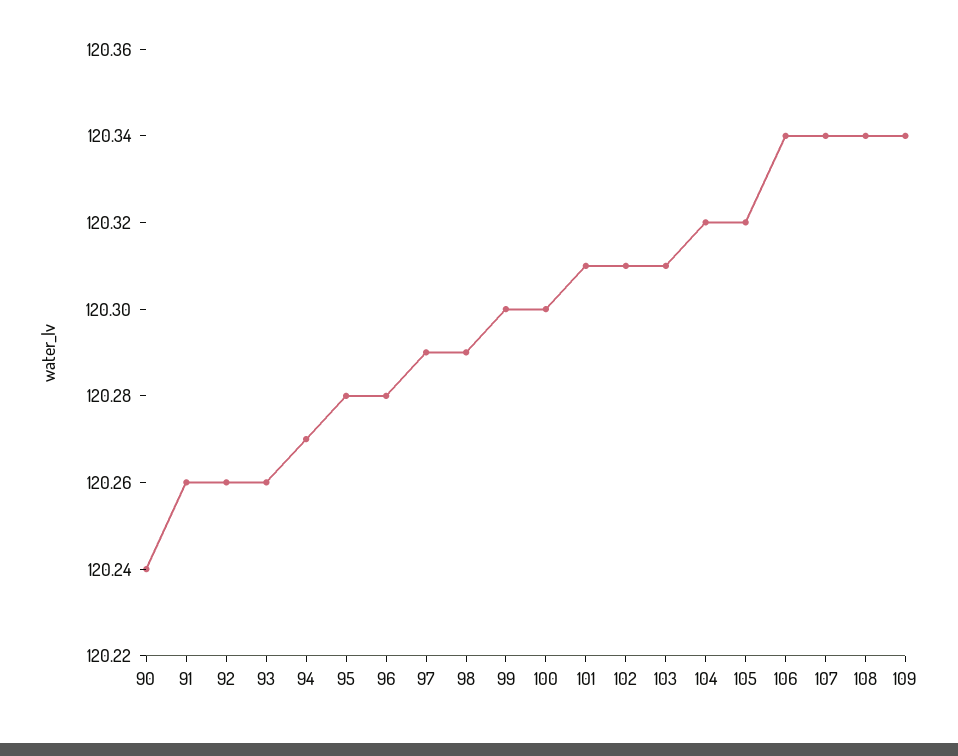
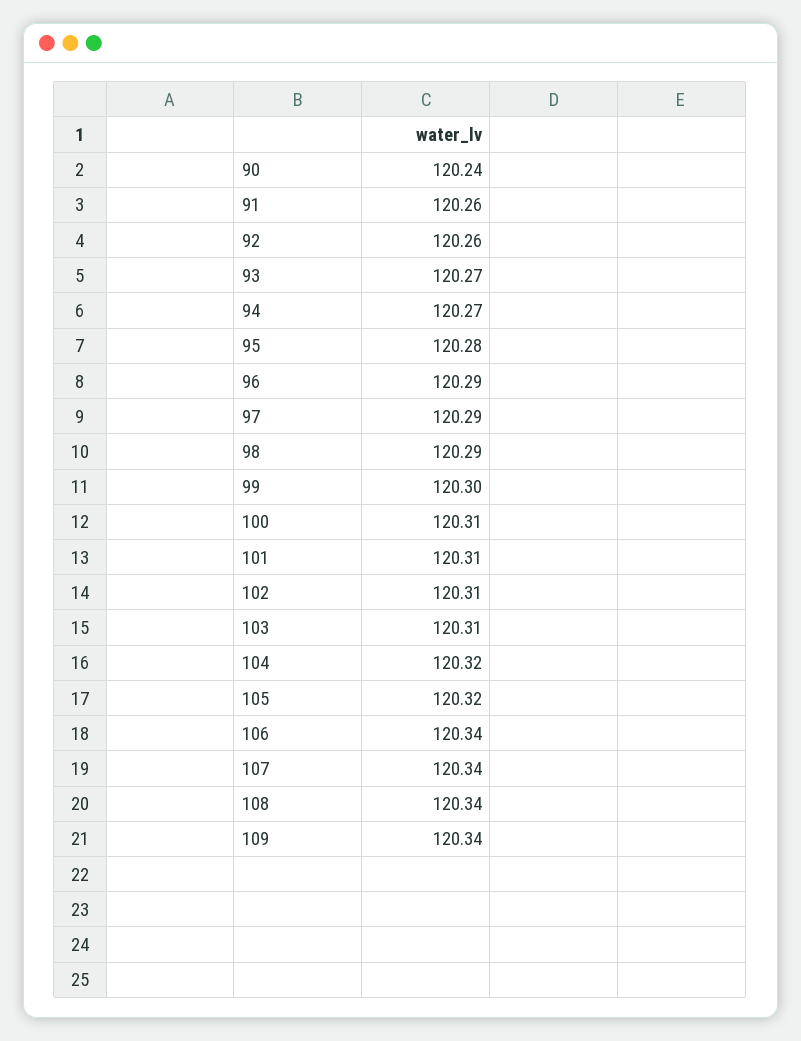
  {
    "90": 120.24,
    "91": 120.26,
    "92": 120.26,
-   "93": 120.26,
+   "93": 120.27,
    "94": 120.27,
    "95": 120.28,
-   "96": 120.28,
+   "96": 120.29,
    "97": 120.29,
    "98": 120.29,
    "99": 120.3,
-   "100": 120.3,
+   "100": 120.31,
    "101": 120.31,
    "102": 120.31,
    "103": 120.31,
    "104": 120.32,
    "105": 120.32,
    "106": 120.34,
    "107": 120.34,
    "108": 120.34,
    "109": 120.34
  }

